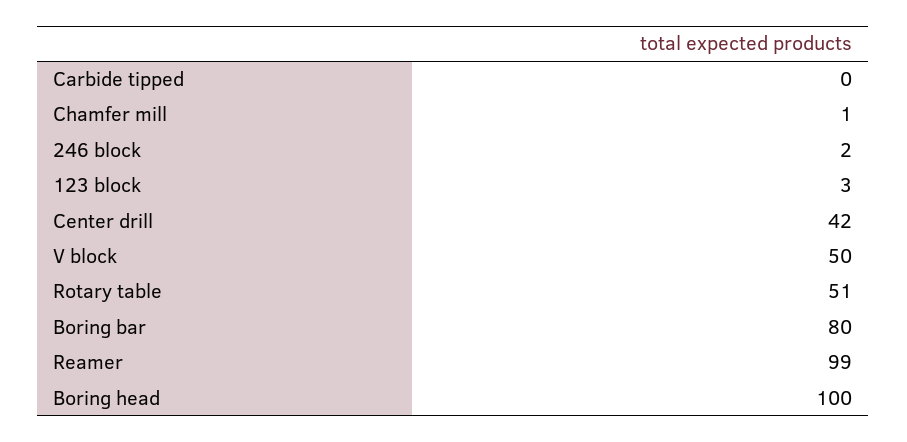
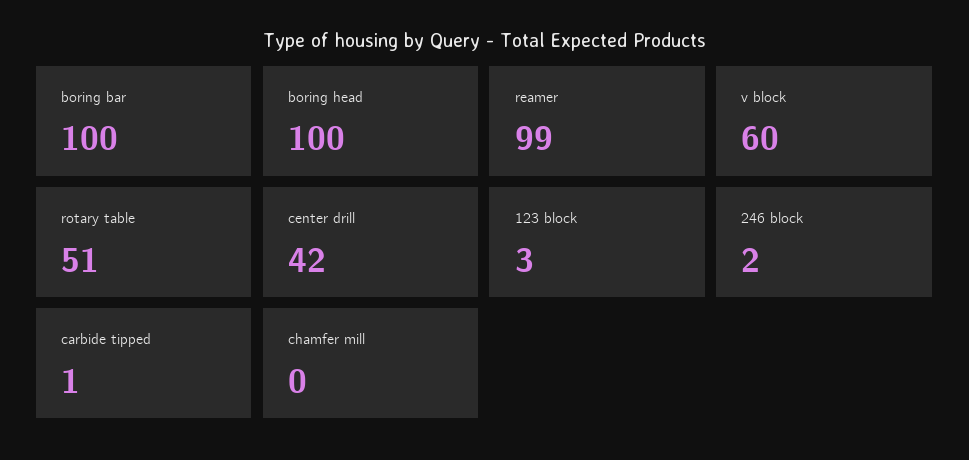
  {
-   "Carbide tipped": 0,
+   "Carbide tipped": 1,
-   "Chamfer mill": 1,
+   "Chamfer mill": 0,
    "246 block": 2,
    "123 block": 3,
    "Center drill": 42,
-   "V block": 50,
+   "V block": 60,
    "Rotary table": 51,
-   "Boring bar": 80,
+   "Boring bar": 100,
    "Reamer": 99,
    "Boring head": 100
  }

